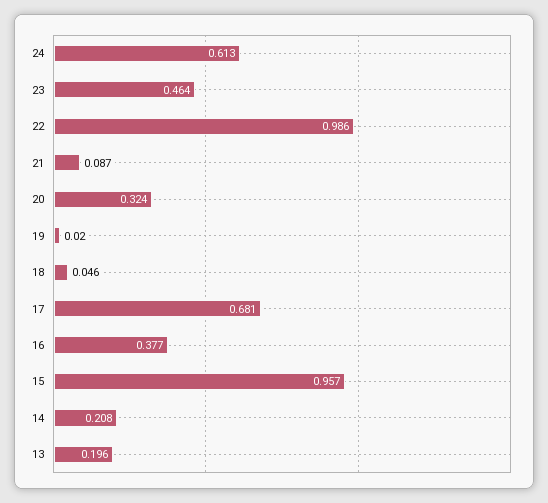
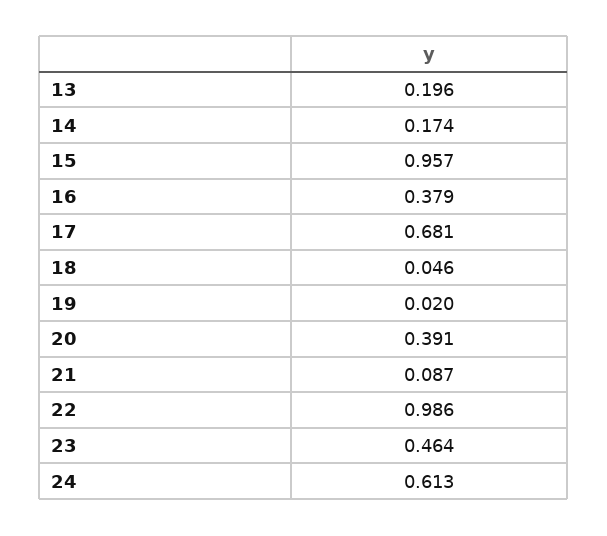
  {
    "24": 0.613,
    "23": 0.464,
    "22": 0.986,
    "21": 0.087,
-   "20": 0.324,
+   "20": 0.391,
    "19": 0.02,
    "18": 0.046,
    "17": 0.681,
-   "16": 0.377,
+   "16": 0.379,
    "15": 0.957,
-   "14": 0.208,
+   "14": 0.174,
    "13": 0.196
  }

